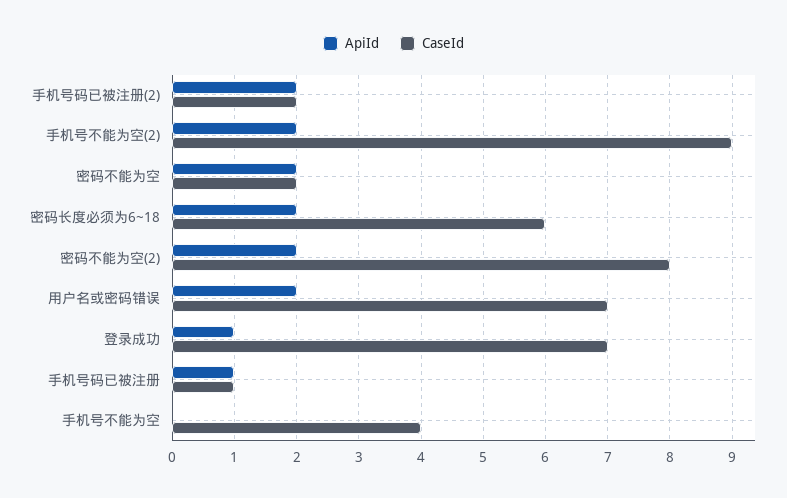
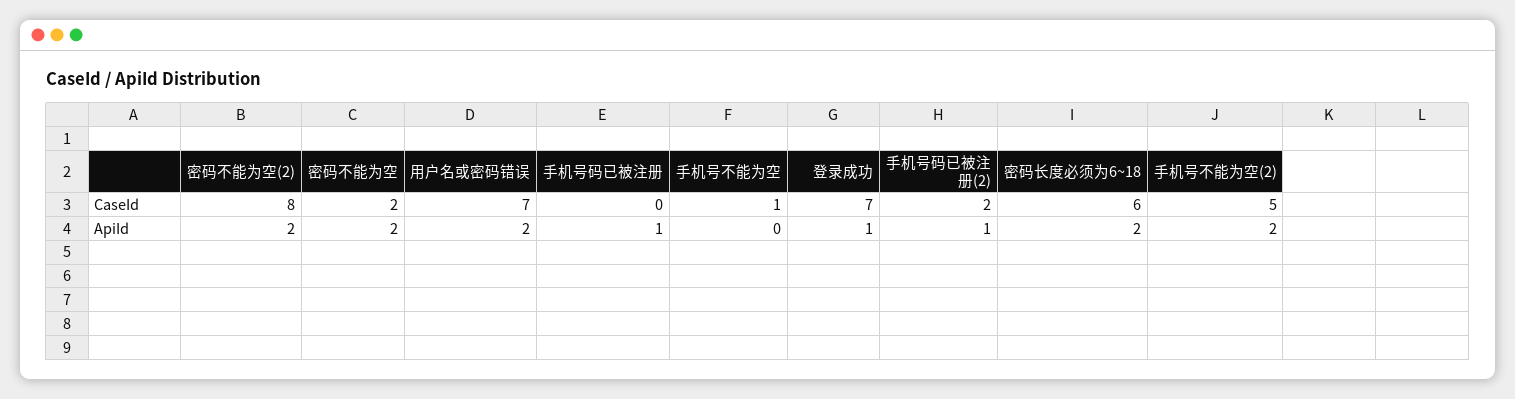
  {
    "ApiId": {
-     "手机号码已被注册(2)": 2,
+     "手机号码已被注册(2)": 1,
      "手机号不能为空(2)": 2,
      "密码不能为空": 2,
      "密码长度必须为6~18": 2,
      "密码不能为空(2)": 2,
      "用户名或密码错误": 2,
      "登录成功": 1,
      "手机号码已被注册": 1,
      "手机号不能为空": 0
    },
    "CaseId": {
      "手机号码已被注册(2)": 2,
-     "手机号不能为空(2)": 9,
+     "手机号不能为空(2)": 5,
      "密码不能为空": 2,
      "密码长度必须为6~18": 6,
      "密码不能为空(2)": 8,
      "用户名或密码错误": 7,
      "登录成功": 7,
-     "手机号码已被注册": 1,
+     "手机号码已被注册": 0,
-     "手机号不能为空": 4
+     "手机号不能为空": 1
    }
  }

